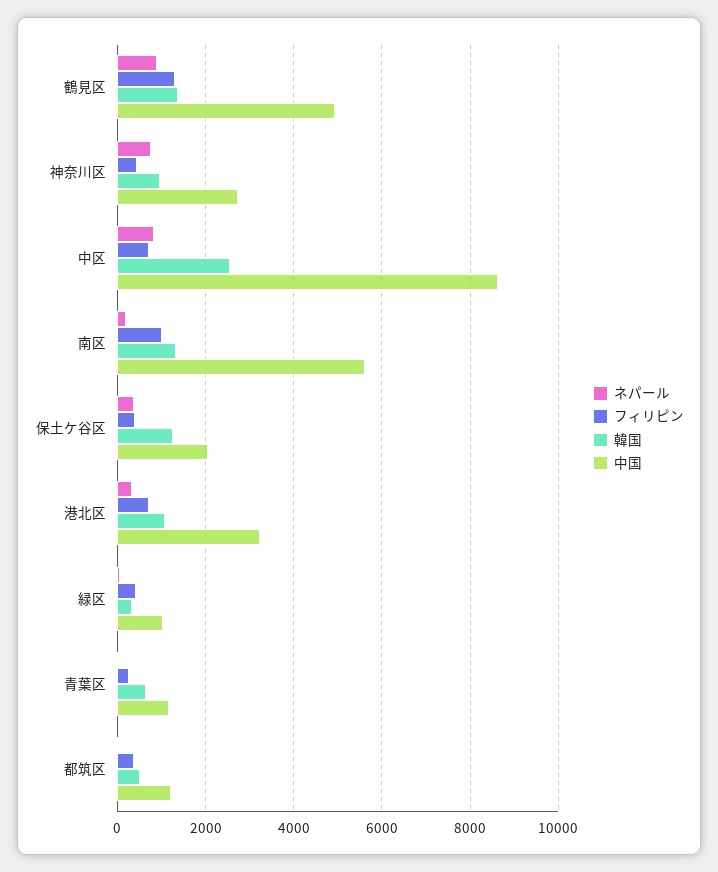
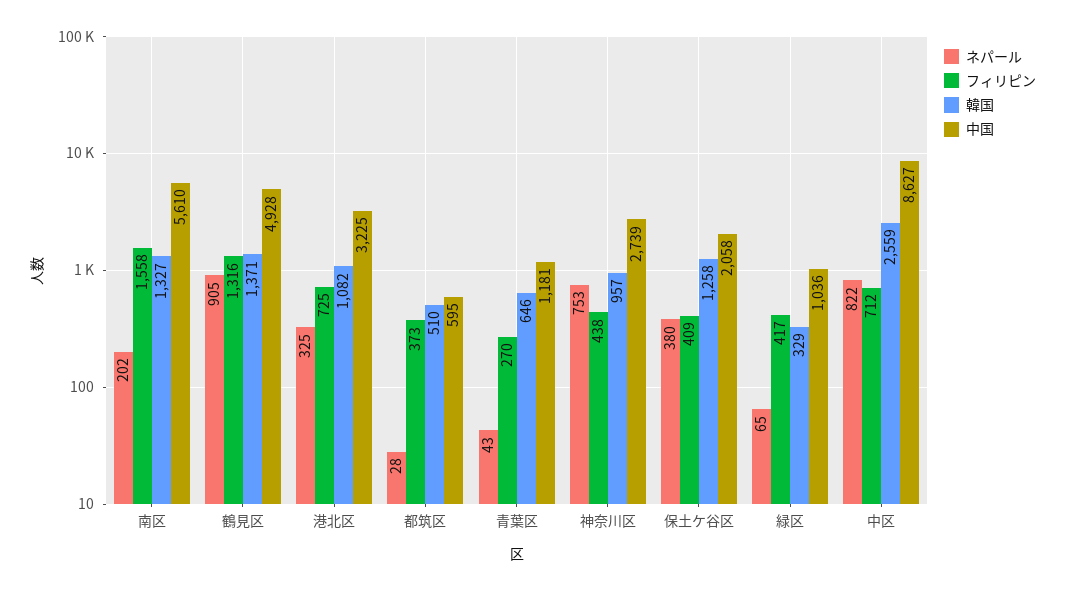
  {
    "ネパール": {
      "鶴見区": 905,
      "神奈川区": 753,
      "中区": 822,
      "南区": 202,
      "保土ケ谷区": 380,
      "港北区": 325,
      "緑区": 65,
      "青葉区": 43,
      "都筑区": 28
    },
    "フィリピン": {
      "鶴見区": 1316,
      "神奈川区": 438,
      "中区": 712,
-     "南区": 1000,
+     "南区": 1558,
      "保土ケ谷区": 409,
      "港北区": 725,
      "緑区": 417,
      "青葉区": 270,
      "都筑区": 373
    },
    "韓国": {
      "鶴見区": 1371,
      "神奈川区": 957,
      "中区": 2559,
      "南区": 1327,
      "保土ケ谷区": 1258,
      "港北区": 1082,
      "緑区": 329,
      "青葉区": 646,
      "都筑区": 510
    },
    "中国": {
      "鶴見区": 4928,
      "神奈川区": 2739,
      "中区": 8627,
      "南区": 5610,
      "保土ケ谷区": 2058,
      "港北区": 3225,
      "緑区": 1036,
      "青葉区": 1181,
-     "都筑区": 1200
+     "都筑区": 595
    }
  }

